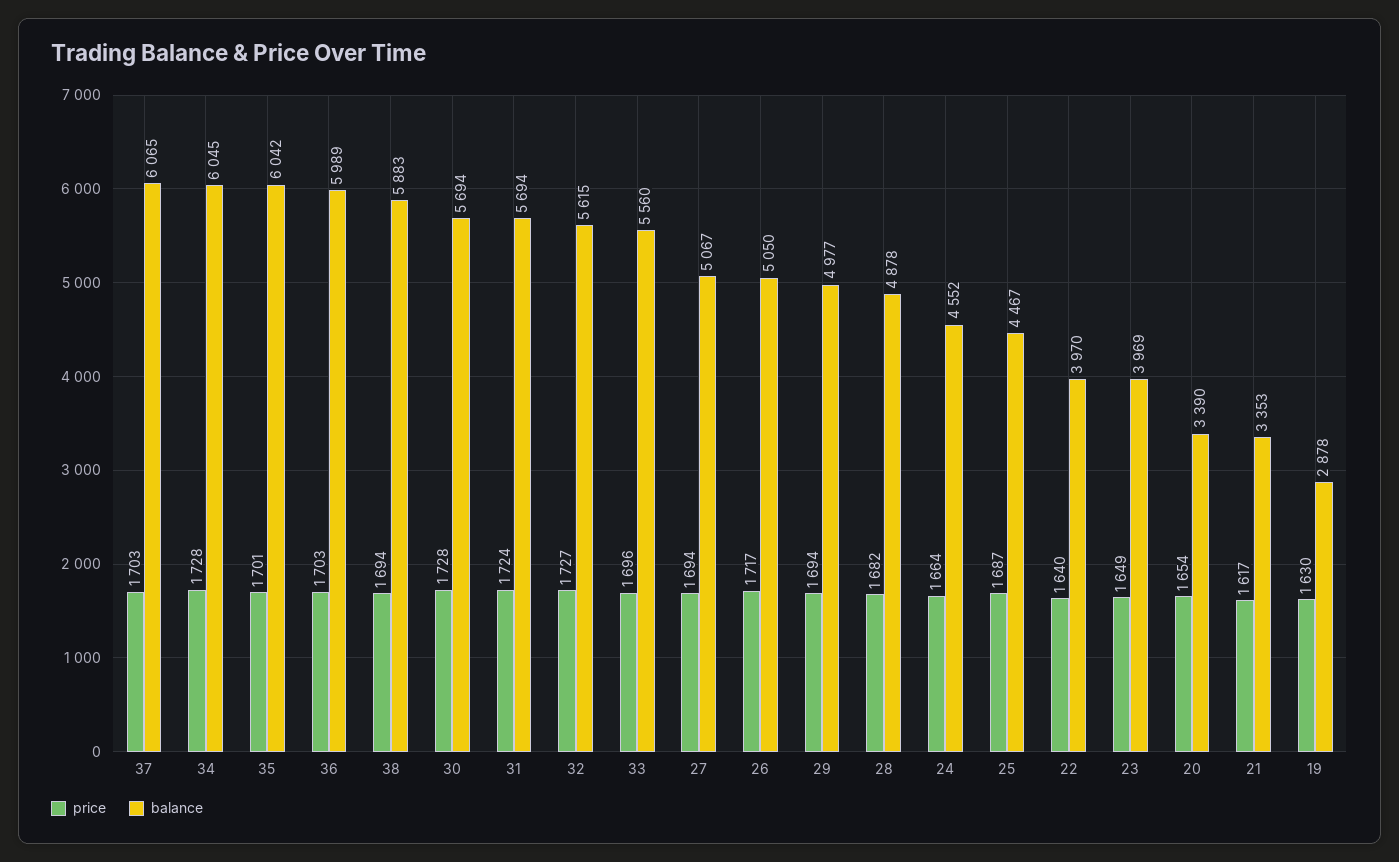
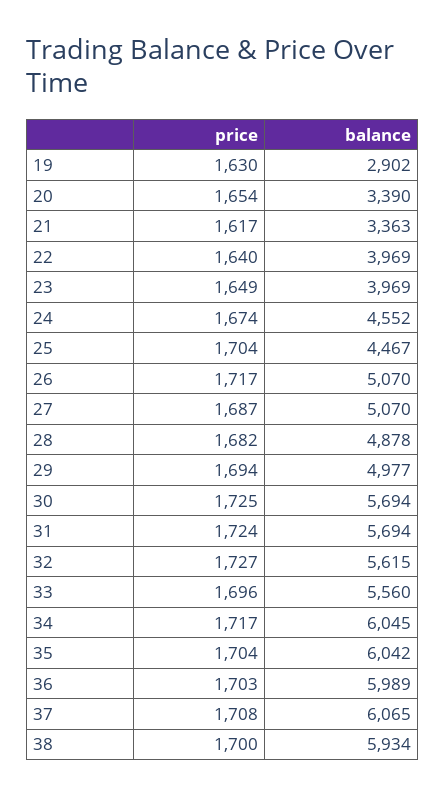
  {
    "price": {
-     "37": 1703,
+     "37": 1708,
-     "34": 1728,
+     "34": 1717,
-     "35": 1701,
+     "35": 1704,
      "36": 1703,
-     "38": 1694,
+     "38": 1700,
-     "30": 1728,
+     "30": 1725,
      "31": 1724,
      "32": 1727,
      "33": 1696,
-     "27": 1694,
+     "27": 1687,
      "26": 1717,
      "29": 1694,
      "28": 1682,
-     "24": 1664,
+     "24": 1674,
-     "25": 1687,
+     "25": 1704,
      "22": 1640,
      "23": 1649,
      "20": 1654,
      "21": 1617,
      "19": 1630
    },
    "balance": {
      "37": 6065,
      "34": 6045,
      "35": 6042,
      "36": 5989,
-     "38": 5883,
+     "38": 5934,
      "30": 5694,
      "31": 5694,
      "32": 5615,
      "33": 5560,
-     "27": 5067,
+     "27": 5070,
-     "26": 5050,
+     "26": 5070,
      "29": 4977,
      "28": 4878,
      "24": 4552,
      "25": 4467,
-     "22": 3970,
+     "22": 3969,
      "23": 3969,
      "20": 3390,
-     "21": 3353,
+     "21": 3363,
-     "19": 2878
+     "19": 2902
    }
  }

